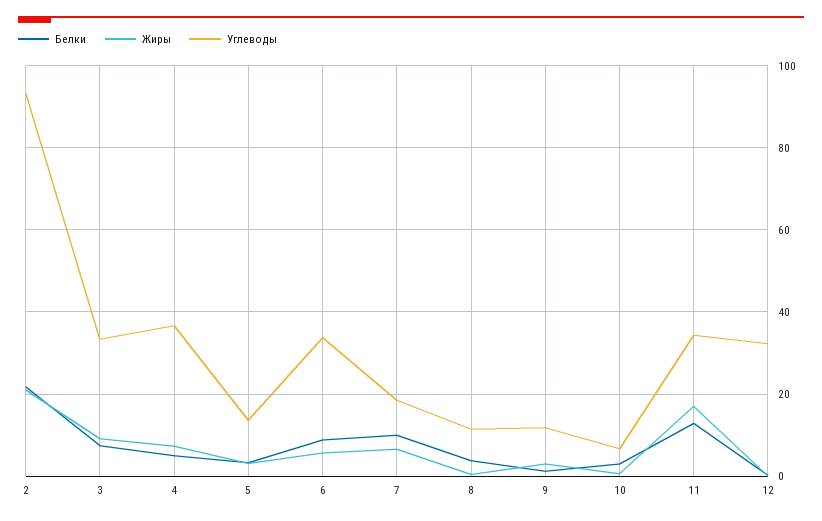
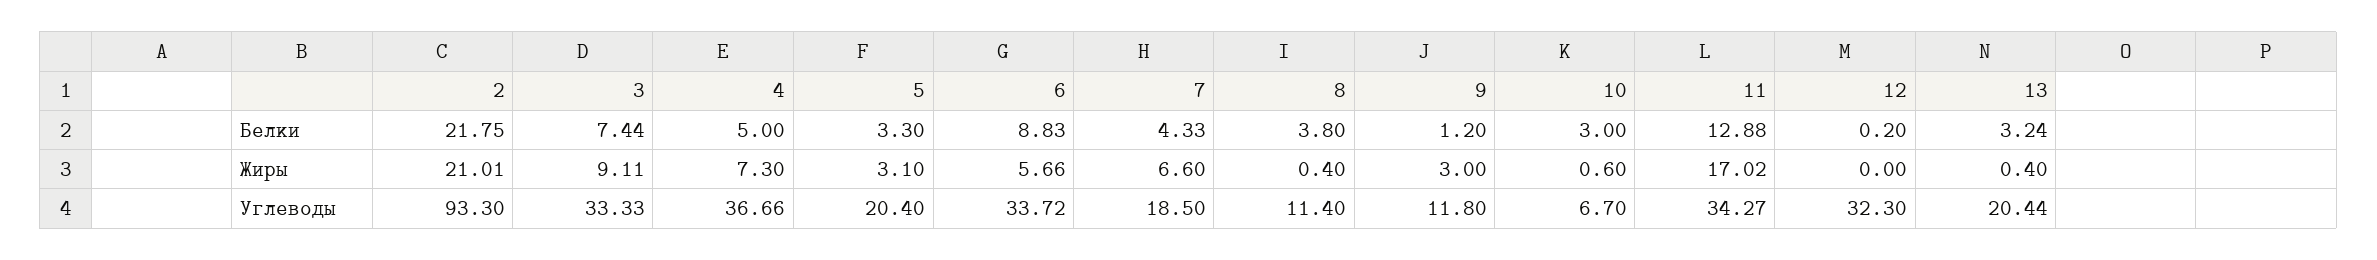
  {
    "Белки": {
      "2": 21.75,
      "3": 7.44,
      "4": 5,
      "5": 3.3,
      "6": 8.83,
-     "7": 10,
+     "7": 4.33,
      "8": 3.8,
      "9": 1.2,
      "10": 3,
      "11": 12.88,
-     "12": 0.2
+     "12": 0.2,
+     "13": 3.24
    },
    "Жиры": {
      "2": 21.01,
      "3": 9.11,
      "4": 7.3,
      "5": 3.1,
      "6": 5.66,
      "7": 6.6,
      "8": 0.4,
      "9": 3,
      "10": 0.6,
      "11": 17.02,
-     "12": 0
+     "12": 0,
+     "13": 0.4
    },
    "Углеводы": {
      "2": 93.3,
      "3": 33.33,
      "4": 36.66,
-     "5": 14,
+     "5": 20.4,
      "6": 33.72,
      "7": 18.5,
      "8": 11.4,
      "9": 11.8,
      "10": 6.7,
      "11": 34.27,
-     "12": 32.3
+     "12": 32.3,
+     "13": 20.44
    }
  }

